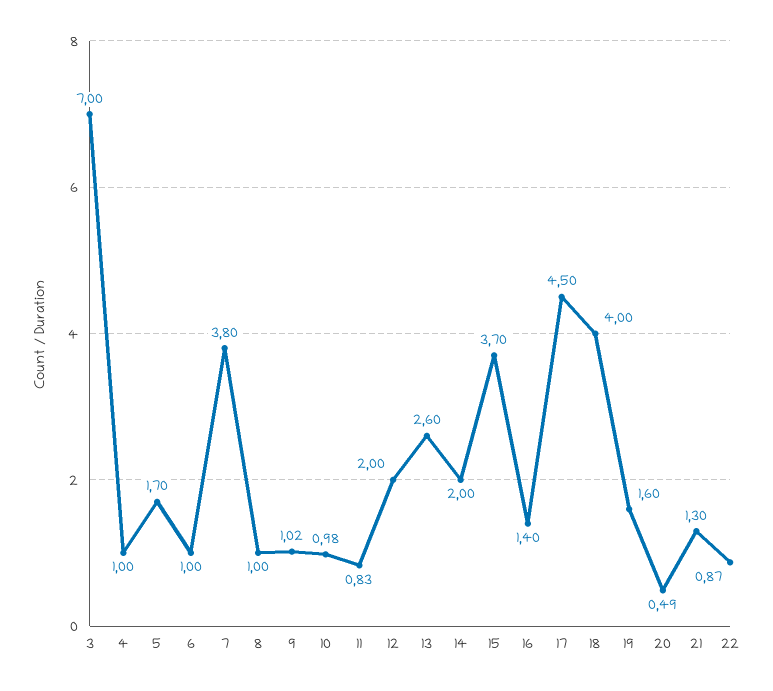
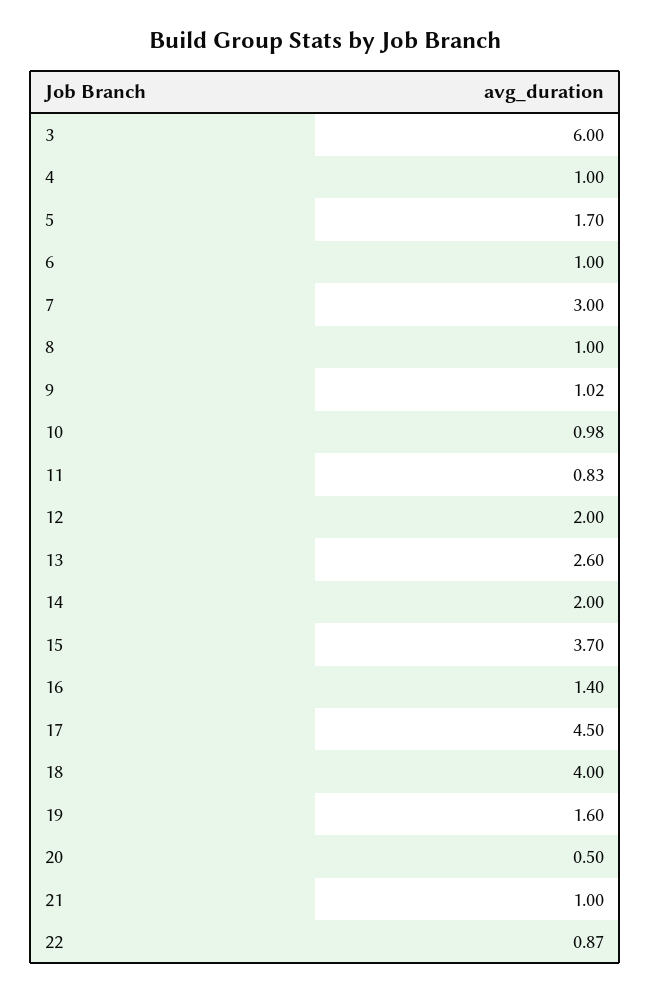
  {
-   "3": 7,
+   "3": 6,
    "4": 1,
    "5": 1.7,
    "6": 1,
-   "7": 3.8,
+   "7": 3,
    "8": 1,
    "9": 1.02,
    "10": 0.98,
    "11": 0.83,
    "12": 2,
    "13": 2.6,
    "14": 2,
    "15": 3.7,
    "16": 1.4,
    "17": 4.5,
    "18": 4,
    "19": 1.6,
-   "20": 0.49,
+   "20": 0.5,
-   "21": 1.3,
+   "21": 1,
    "22": 0.87
  }

